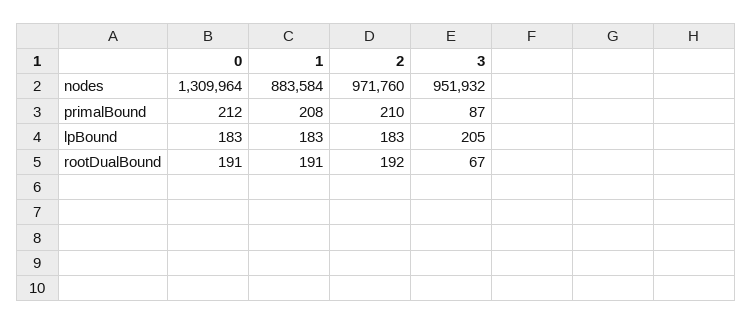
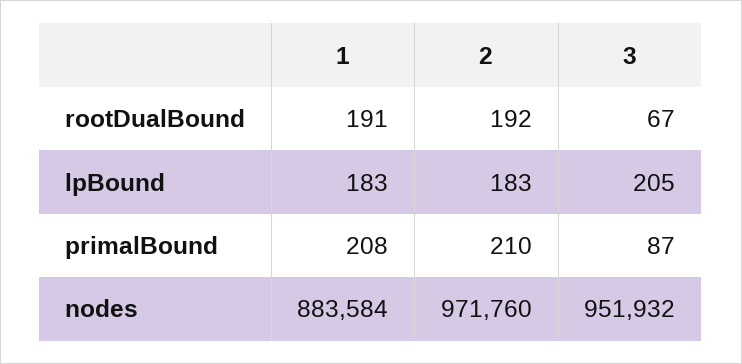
  {
-   "0": {
-     "nodes": 1309964,
-     "primalBound": 212,
-     "lpBound": 183,
-     "rootDualBound": 191
-   },
    "1": {
      "nodes": 883584,
      "primalBound": 208,
      "lpBound": 183,
      "rootDualBound": 191
    },
    "2": {
      "nodes": 971760,
      "primalBound": 210,
      "lpBound": 183,
      "rootDualBound": 192
    },
    "3": {
      "nodes": 951932,
      "primalBound": 87,
      "lpBound": 205,
      "rootDualBound": 67
    }
  }

